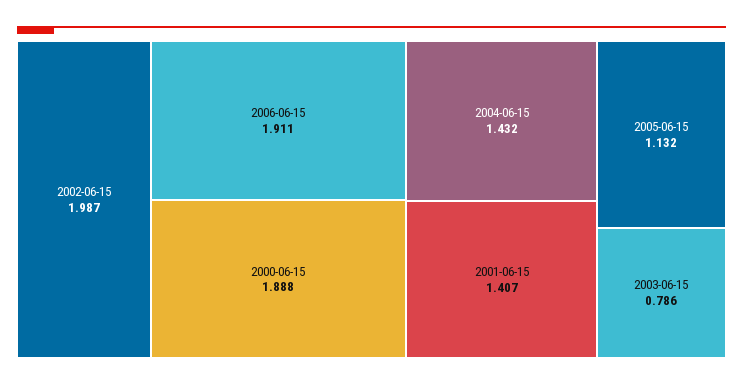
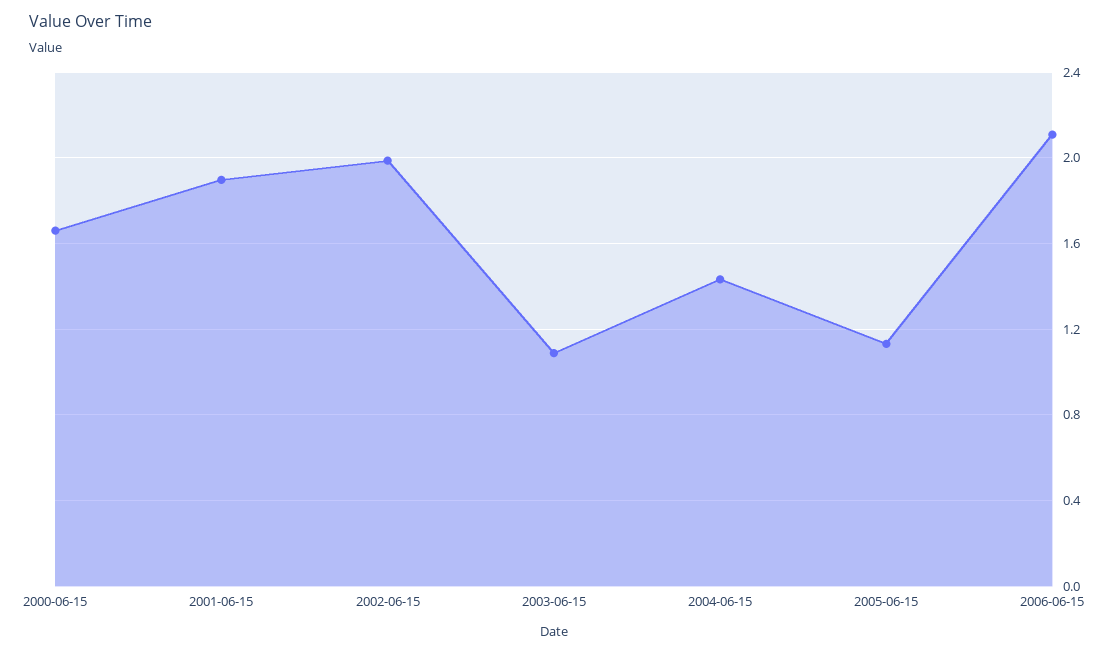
  {
    "2002-06-15": 1.987,
-   "2006-06-15": 1.911,
+   "2006-06-15": 2.1,
-   "2000-06-15": 1.888,
+   "2000-06-15": 1.65,
    "2004-06-15": 1.432,
-   "2001-06-15": 1.407,
+   "2001-06-15": 1.9,
    "2005-06-15": 1.132,
-   "2003-06-15": 0.786
+   "2003-06-15": 1.1
  }

